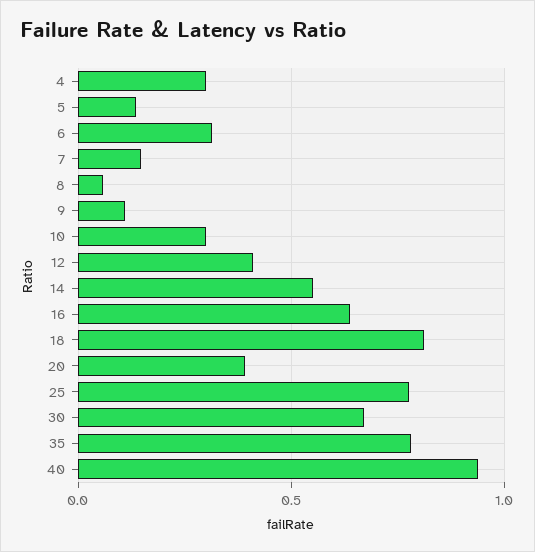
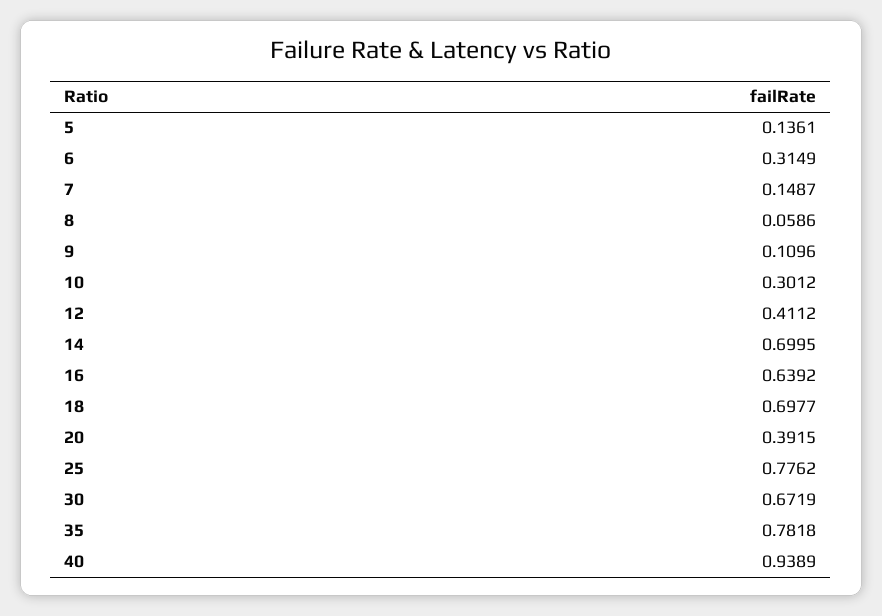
  {
-   "4": 0.3,
    "5": 0.1361,
    "6": 0.3149,
    "7": 0.1487,
    "8": 0.0586,
    "9": 0.1096,
    "10": 0.3012,
    "12": 0.4112,
-   "14": 0.55,
+   "14": 0.6995,
    "16": 0.6392,
-   "18": 0.8,
+   "18": 0.6977,
    "20": 0.3915,
    "25": 0.7762,
    "30": 0.6719,
    "35": 0.7818,
    "40": 0.9389
  }

